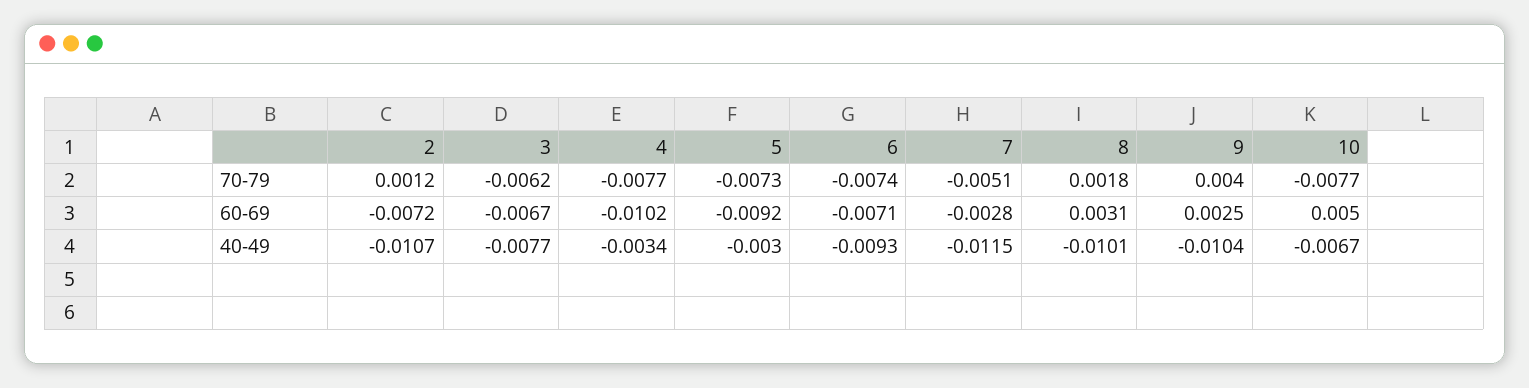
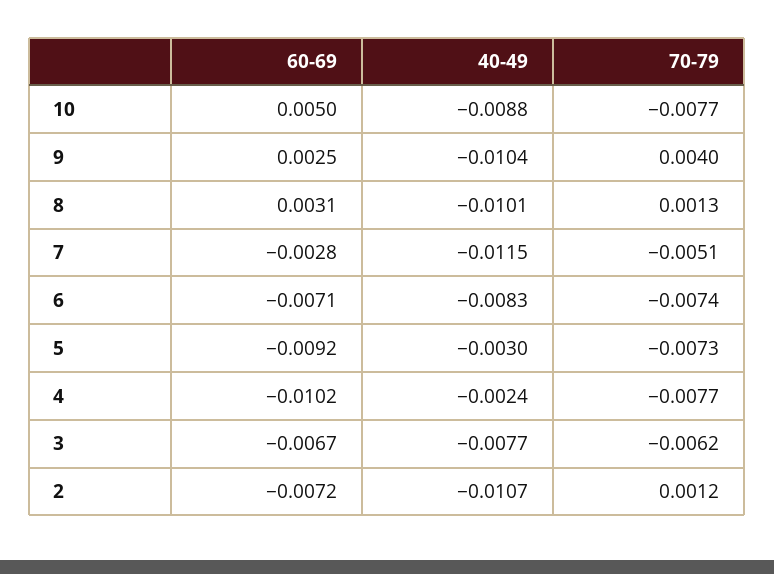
  {
    "2": {
      "70-79": 0.0012,
      "60-69": -0.0072,
      "40-49": -0.0107
    },
    "3": {
      "70-79": -0.0062,
      "60-69": -0.0067,
      "40-49": -0.0077
    },
    "4": {
      "70-79": -0.0077,
      "60-69": -0.0102,
-     "40-49": -0.0034
+     "40-49": -0.0024
    },
    "5": {
      "70-79": -0.0073,
      "60-69": -0.0092,
      "40-49": -0.003
    },
    "6": {
      "70-79": -0.0074,
      "60-69": -0.0071,
-     "40-49": -0.0093
+     "40-49": -0.0083
    },
    "7": {
      "70-79": -0.0051,
      "60-69": -0.0028,
      "40-49": -0.0115
    },
    "8": {
-     "70-79": 0.0018,
+     "70-79": 0.0013,
      "60-69": 0.0031,
      "40-49": -0.0101
    },
    "9": {
      "70-79": 0.004,
      "60-69": 0.0025,
      "40-49": -0.0104
    },
    "10": {
      "70-79": -0.0077,
      "60-69": 0.005,
-     "40-49": -0.0067
+     "40-49": -0.0088
    }
  }

